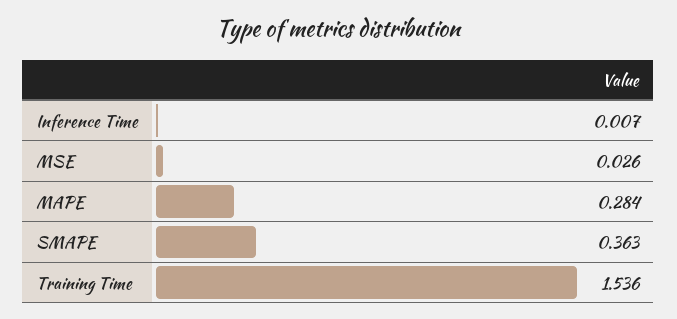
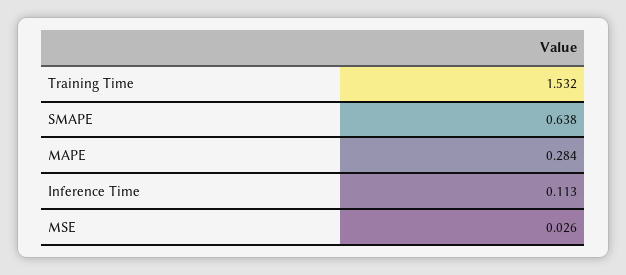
  {
-   "Inference Time": 0.007,
+   "Inference Time": 0.113,
    "MSE": 0.026,
    "MAPE": 0.284,
-   "SMAPE": 0.363,
+   "SMAPE": 0.638,
-   "Training Time": 1.536
+   "Training Time": 1.532
  }

